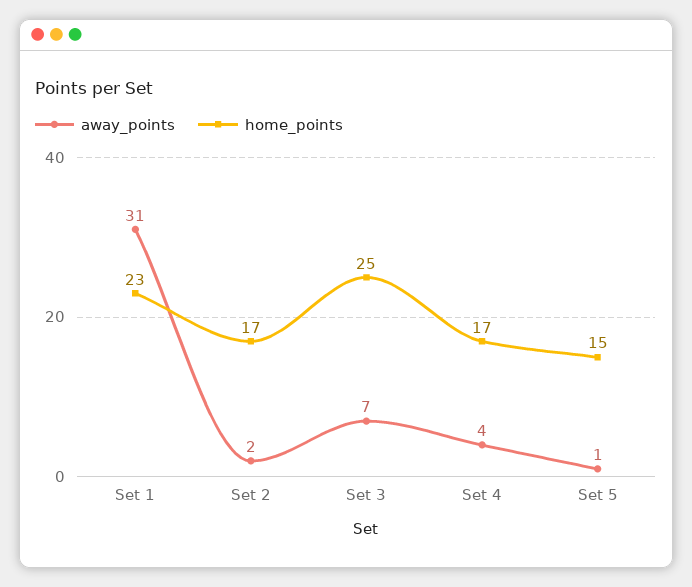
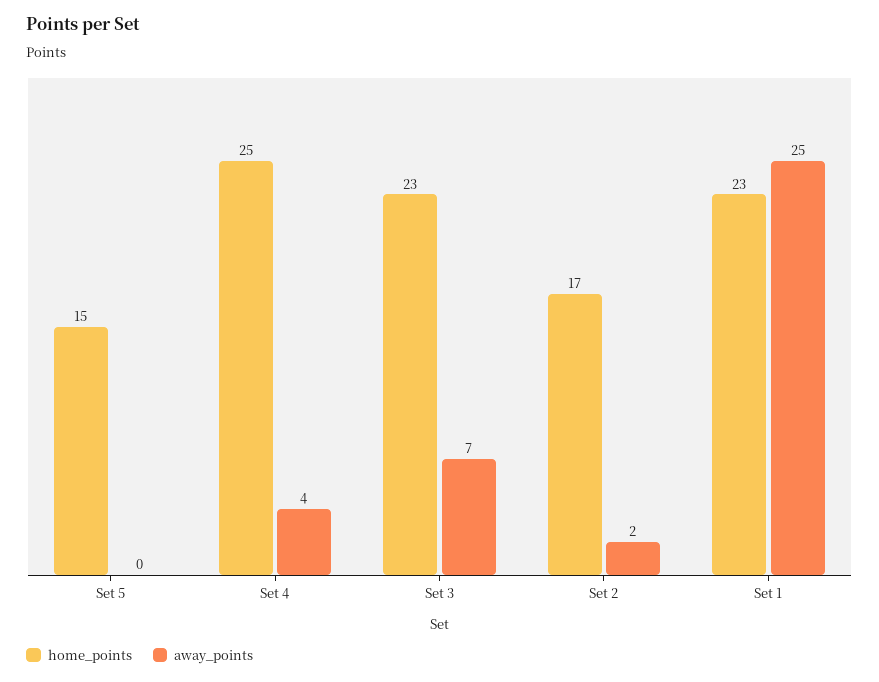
  {
    "away_points": {
-     "Set 1": 31,
+     "Set 1": 25,
      "Set 2": 2,
      "Set 3": 7,
      "Set 4": 4,
-     "Set 5": 1
+     "Set 5": 0
    },
    "home_points": {
      "Set 1": 23,
      "Set 2": 17,
-     "Set 3": 25,
+     "Set 3": 23,
-     "Set 4": 17,
+     "Set 4": 25,
      "Set 5": 15
    }
  }

